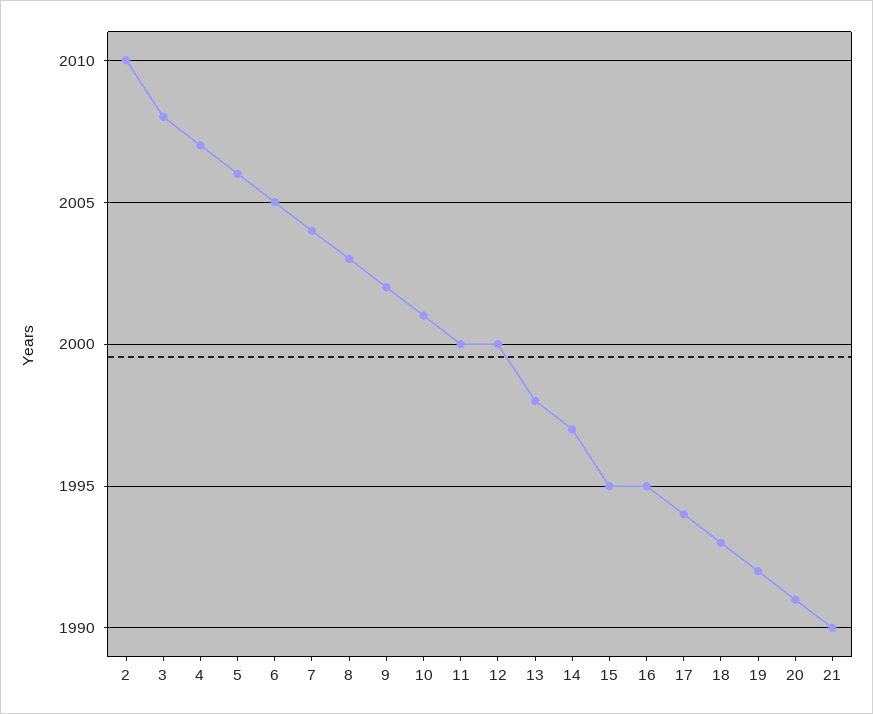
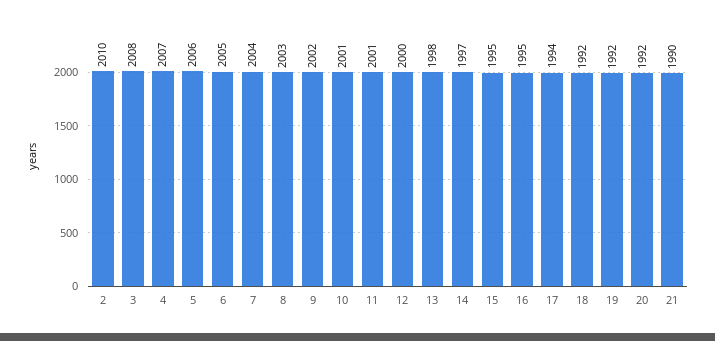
  {
    "2": 2010,
    "3": 2008,
    "4": 2007,
    "5": 2006,
    "6": 2005,
    "7": 2004,
    "8": 2003,
    "9": 2002,
    "10": 2001,
-   "11": 2000,
+   "11": 2001,
    "12": 2000,
    "13": 1998,
    "14": 1997,
    "15": 1995,
    "16": 1995,
    "17": 1994,
-   "18": 1993,
+   "18": 1992,
    "19": 1992,
-   "20": 1991,
+   "20": 1992,
    "21": 1990
  }

